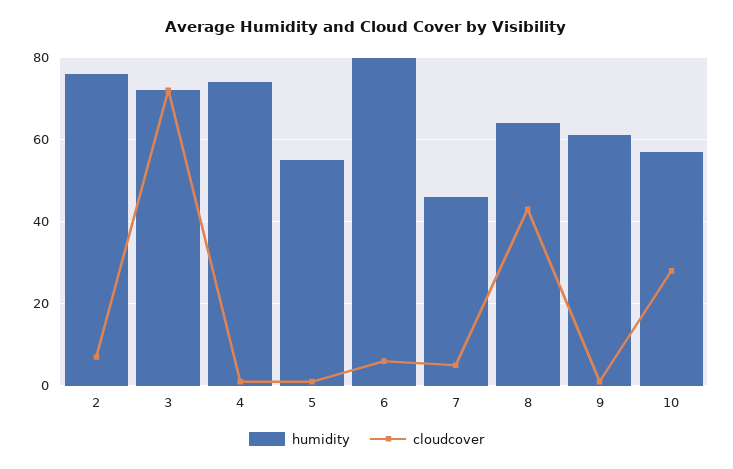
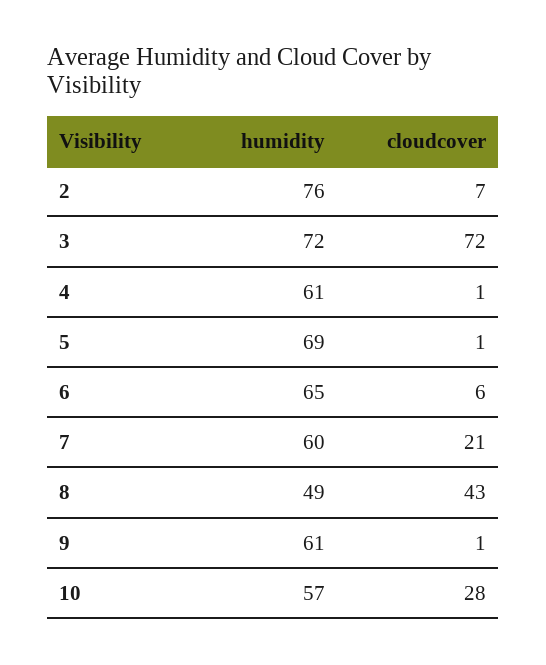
  {
    "humidity": {
      "2": 76,
      "3": 72,
-     "4": 75,
+     "4": 61,
-     "5": 55,
+     "5": 69,
-     "6": 80,
+     "6": 65,
-     "7": 45,
+     "7": 60,
-     "8": 65,
+     "8": 49,
      "9": 61,
      "10": 57
    },
    "cloudcover": {
      "2": 7,
      "3": 72,
      "4": 1,
      "5": 1,
      "6": 6,
-     "7": 5,
+     "7": 21,
      "8": 43,
      "9": 1,
      "10": 28
    }
  }

